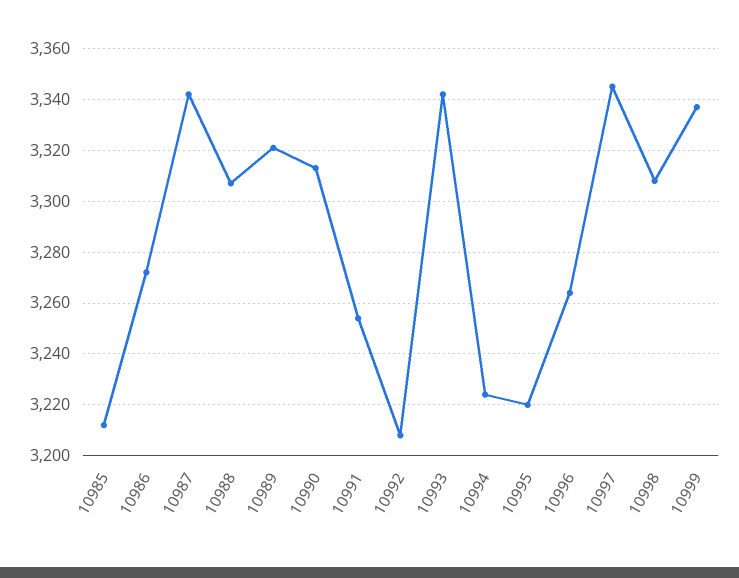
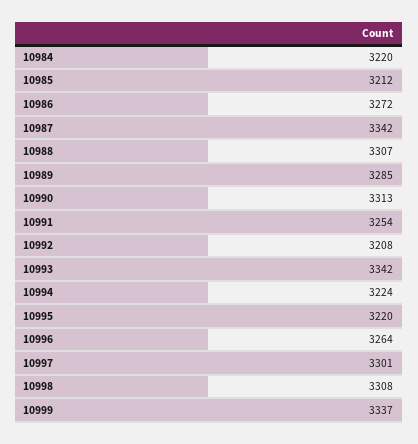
  {
    "10985": 3212,
    "10986": 3272,
    "10987": 3342,
    "10988": 3307,
-   "10989": 3320,
+   "10989": 3285,
    "10990": 3313,
    "10991": 3254,
    "10992": 3208,
    "10993": 3342,
    "10994": 3224,
    "10995": 3220,
    "10996": 3264,
-   "10997": 3345,
+   "10997": 3301,
    "10998": 3308,
-   "10999": 3337
+   "10999": 3337,
+   "10984": 3220
  }

